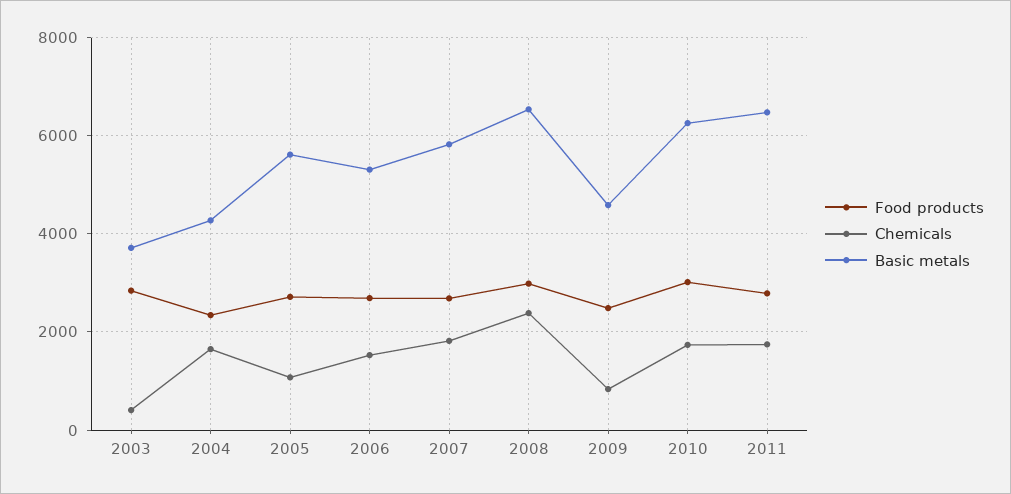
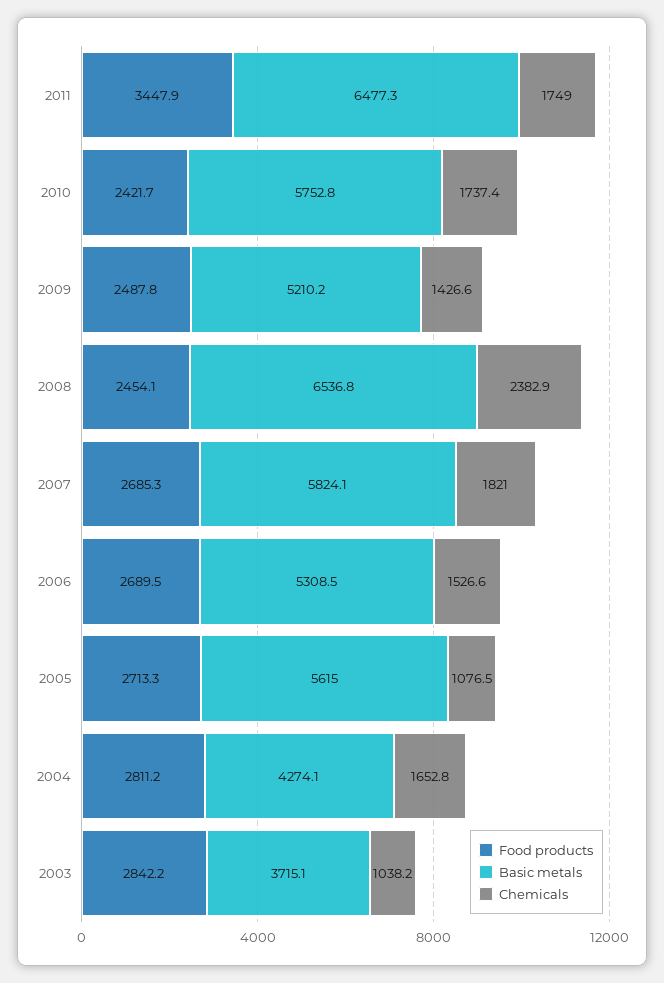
  {
    "Food products": {
      "2003": 2842.2,
-     "2004": 2400,
+     "2004": 2811.2,
      "2005": 2713.3,
      "2006": 2689.5,
      "2007": 2685.3,
-     "2008": 3000,
+     "2008": 2454.1,
      "2009": 2487.8,
-     "2010": 3000,
+     "2010": 2421.7,
-     "2011": 2800
+     "2011": 3447.9
    },
    "Chemicals": {
-     "2003": 400,
+     "2003": 1038.2,
      "2004": 1652.8,
      "2005": 1076.5,
      "2006": 1526.6,
      "2007": 1821,
      "2008": 2382.9,
-     "2009": 800,
+     "2009": 1426.6,
      "2010": 1737.4,
      "2011": 1749
    },
    "Basic metals": {
      "2003": 3715.1,
      "2004": 4274.1,
      "2005": 5615,
      "2006": 5308.5,
      "2007": 5824.1,
      "2008": 6536.8,
-     "2009": 4600,
+     "2009": 5210.2,
-     "2010": 6200,
+     "2010": 5752.8,
      "2011": 6477.3
    }
  }

